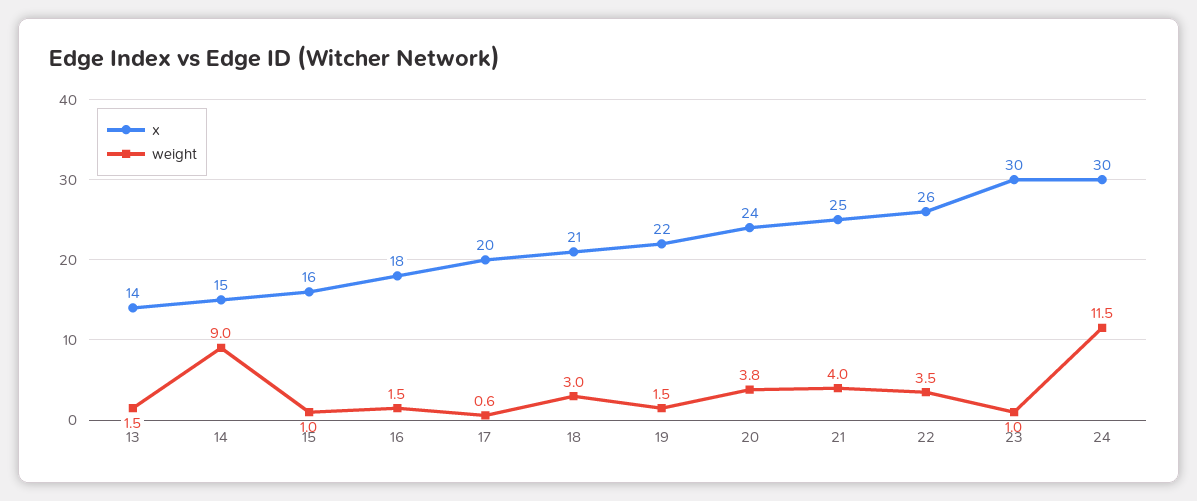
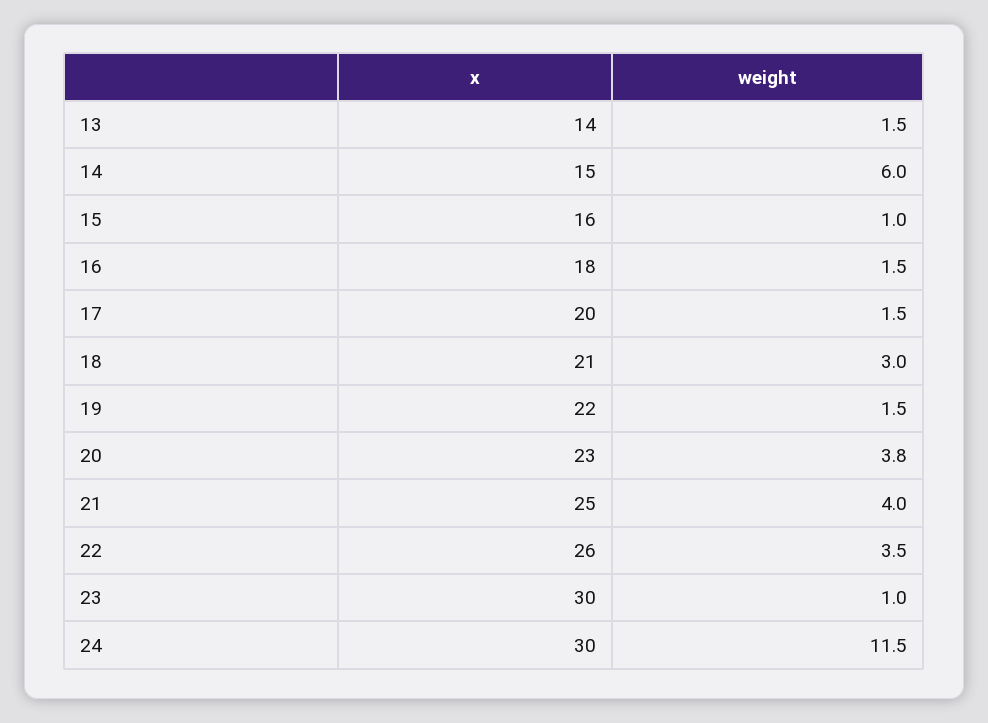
  {
    "x": {
      "13": 14,
      "14": 15,
      "15": 16,
      "16": 18,
      "17": 20,
      "18": 21,
      "19": 22,
-     "20": 24,
+     "20": 23,
      "21": 25,
      "22": 26,
      "23": 30,
      "24": 30
    },
    "weight": {
      "13": 1.5,
-     "14": 9,
+     "14": 6,
      "15": 1,
      "16": 1.5,
-     "17": 0.6,
+     "17": 1.5,
      "18": 3,
      "19": 1.5,
      "20": 3.8,
      "21": 4,
      "22": 3.5,
      "23": 1,
      "24": 11.5
    }
  }

